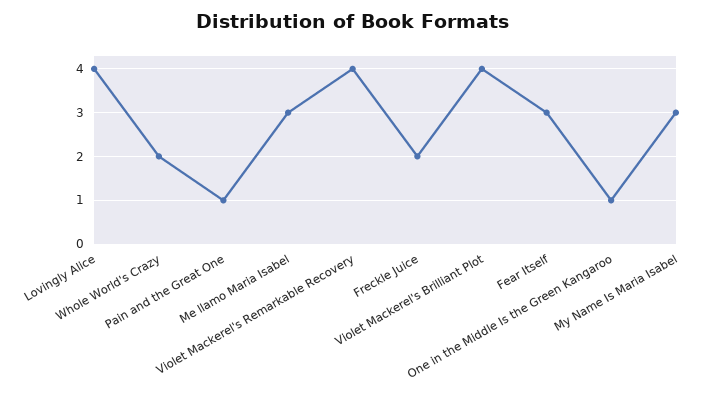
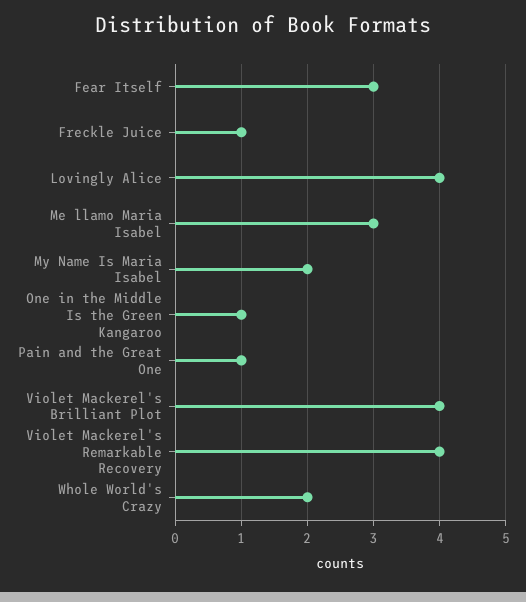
  {
    "Lovingly Alice": 4,
    "Whole World's Crazy": 2,
    "Pain and the Great One": 1,
    "Me llamo Maria Isabel": 3,
    "Violet Mackerel's Remarkable Recovery": 4,
-   "Freckle Juice": 2,
+   "Freckle Juice": 1,
    "Violet Mackerel's Brilliant Plot": 4,
    "Fear Itself": 3,
    "One in the Middle Is the Green Kangaroo": 1,
-   "My Name Is Maria Isabel": 3
+   "My Name Is Maria Isabel": 2
  }

